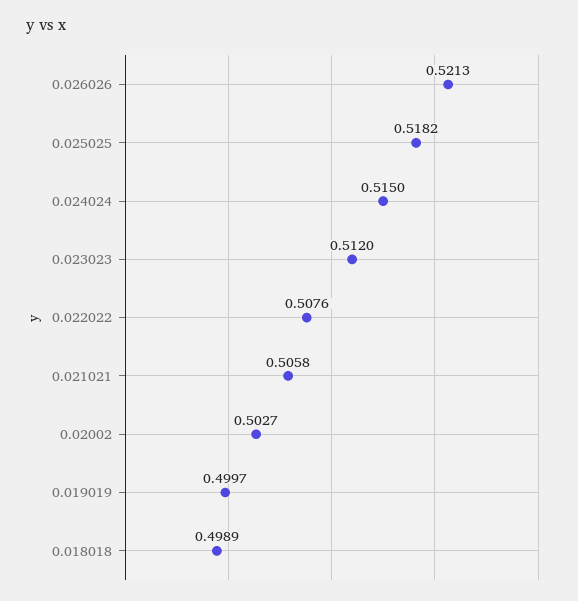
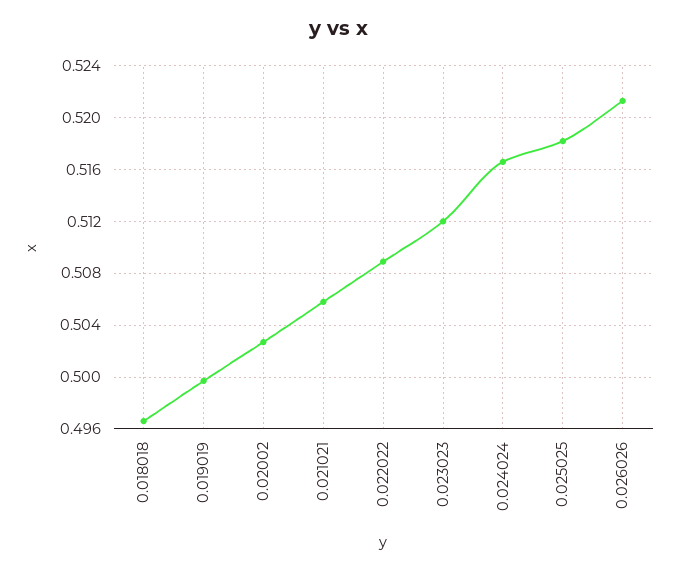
  {
    "0.026026": 0.5213,
    "0.025025": 0.5182,
-   "0.024024": 0.515,
+   "0.024024": 0.5165,
    "0.023023": 0.512,
-   "0.022022": 0.5076,
+   "0.022022": 0.509,
    "0.021021": 0.5058,
    "0.02002": 0.5027,
    "0.019019": 0.4997,
-   "0.018018": 0.4989
+   "0.018018": 0.4965
  }

